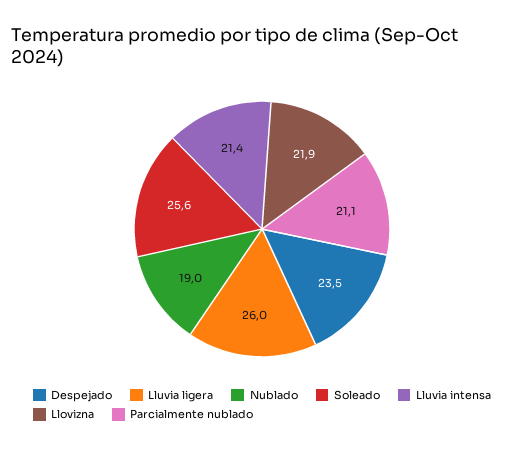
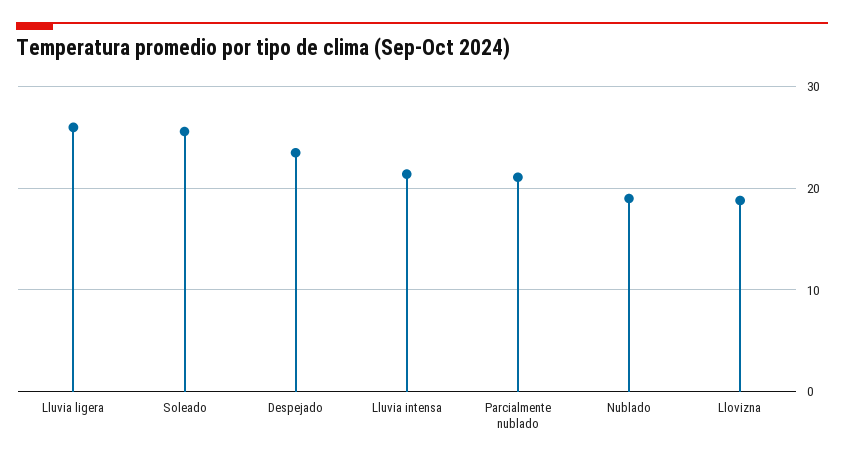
  {
    "Despejado": 23.5,
    "Lluvia ligera": 26,
    "Nublado": 19,
    "Soleado": 25.6,
    "Lluvia intensa": 21.4,
-   "Llovizna": 21.9,
+   "Llovizna": 19,
    "Parcialmente nublado": 21.1
  }

